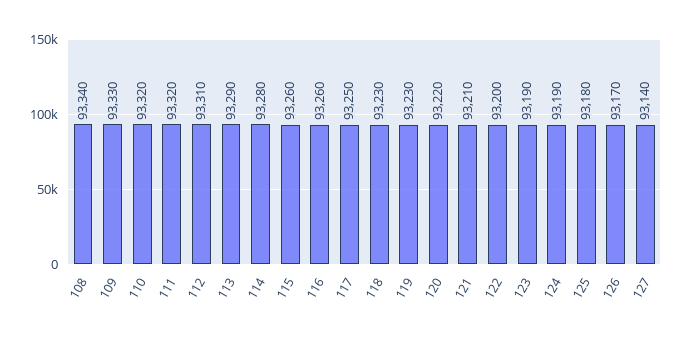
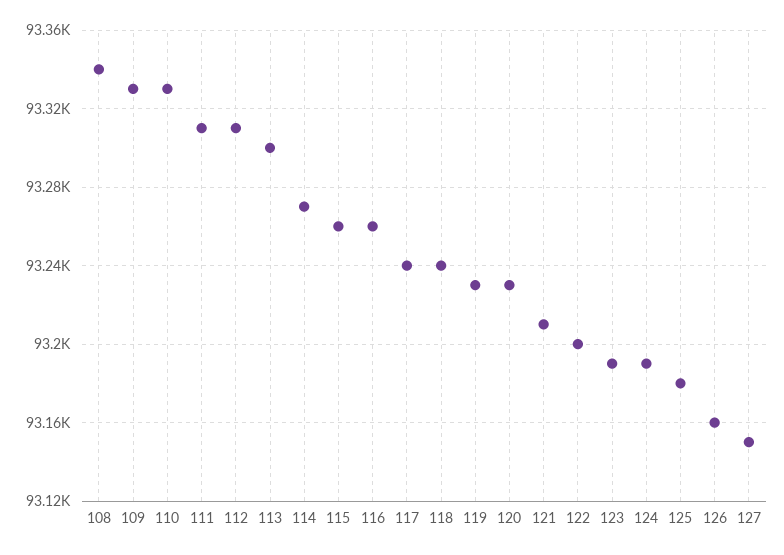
  {
    "108": 93340,
    "109": 93330,
-   "110": 93320,
+   "110": 93330,
-   "111": 93320,
+   "111": 93310,
    "112": 93310,
-   "113": 93290,
+   "113": 93300,
-   "114": 93280,
+   "114": 93270,
    "115": 93260,
    "116": 93260,
-   "117": 93250,
+   "117": 93240,
-   "118": 93230,
+   "118": 93240,
    "119": 93230,
-   "120": 93220,
+   "120": 93230,
    "121": 93210,
    "122": 93200,
    "123": 93190,
    "124": 93190,
    "125": 93180,
-   "126": 93170,
+   "126": 93160,
-   "127": 93140
+   "127": 93150
  }

